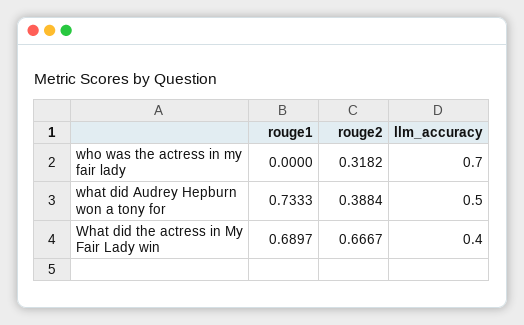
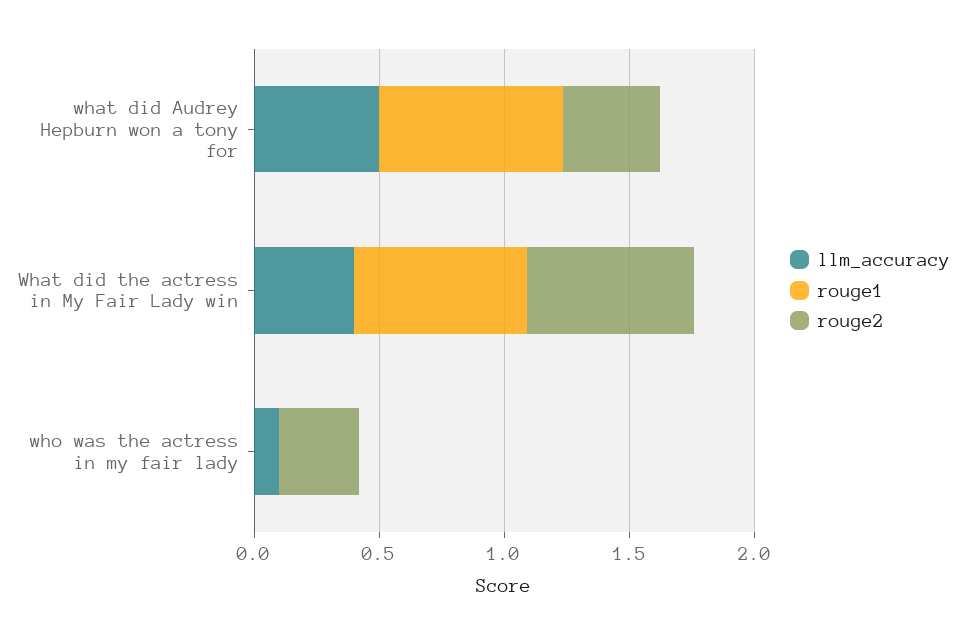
  {
    "rouge1": {
      "who was the actress in my fair lady": 0,
      "what did Audrey Hepburn won a tony for": 0.7333,
      "What did the actress in My Fair Lady win": 0.6897
    },
    "rouge2": {
      "who was the actress in my fair lady": 0.3182,
      "what did Audrey Hepburn won a tony for": 0.3884,
      "What did the actress in My Fair Lady win": 0.6667
    },
    "llm_accuracy": {
-     "who was the actress in my fair lady": 0.7,
+     "who was the actress in my fair lady": 0.1,
      "what did Audrey Hepburn won a tony for": 0.5,
      "What did the actress in My Fair Lady win": 0.4
    }
  }

